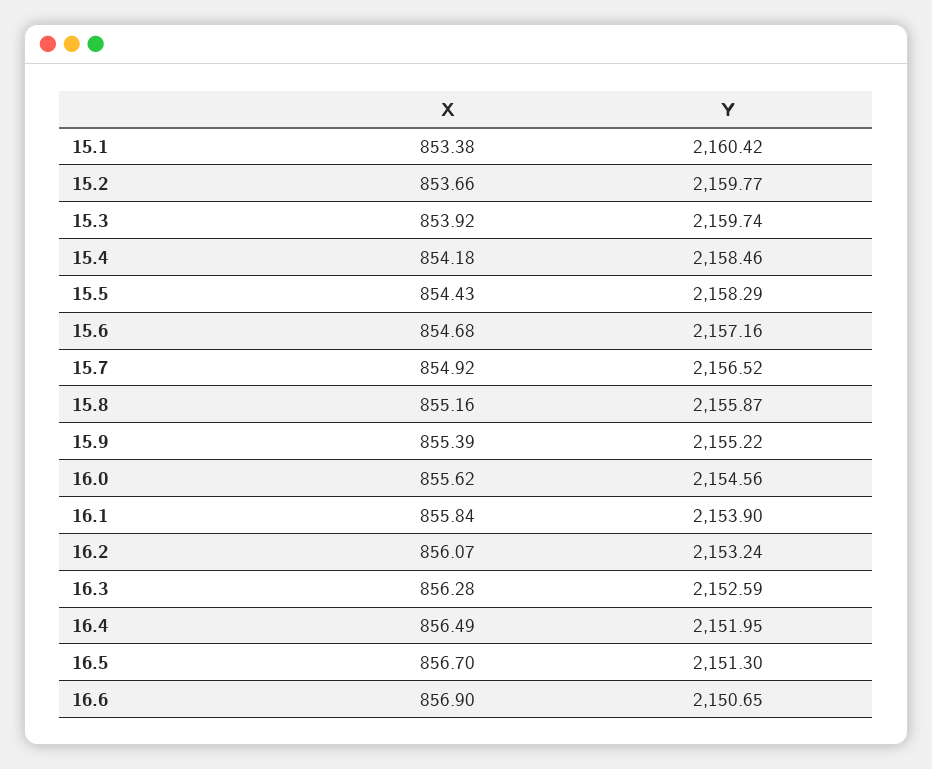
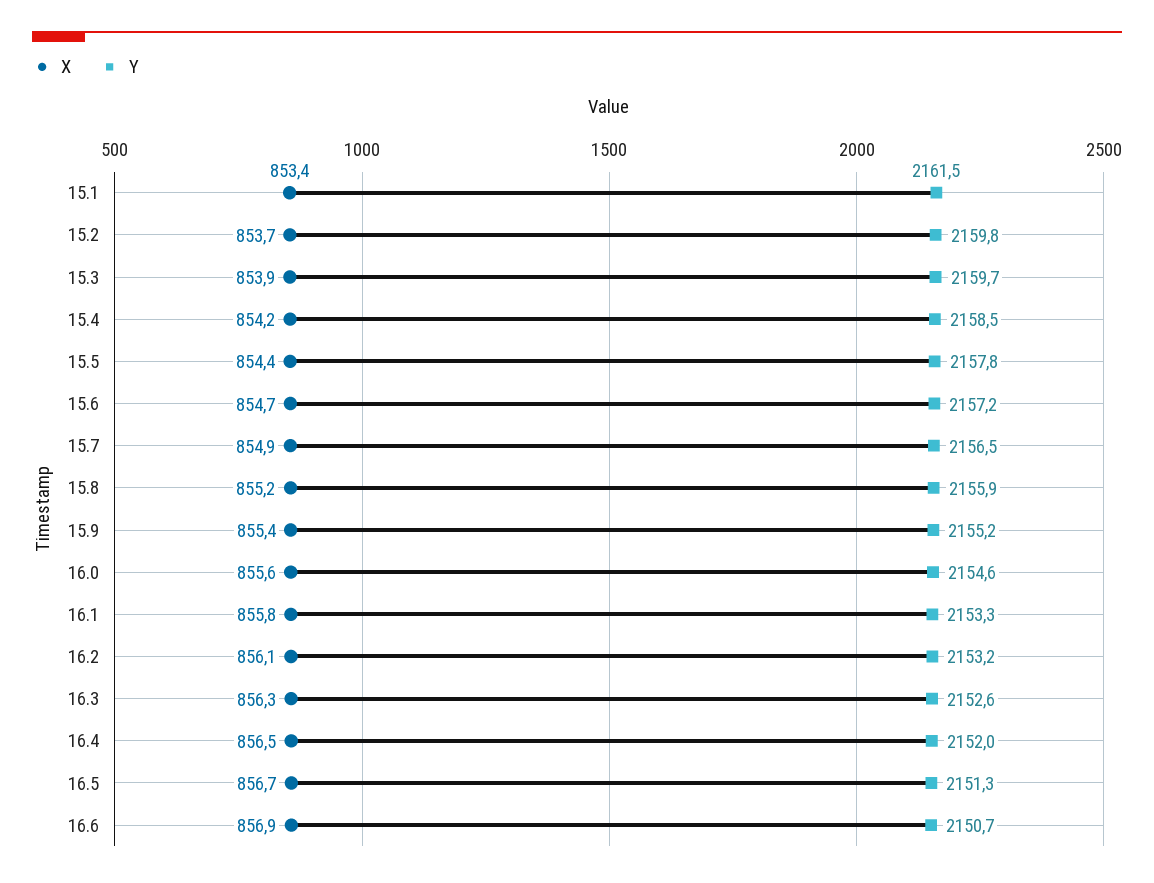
  {
    "X": {
      "15.1": 853.38,
      "15.2": 853.66,
      "15.3": 853.92,
      "15.4": 854.18,
      "15.5": 854.43,
      "15.6": 854.68,
      "15.7": 854.92,
      "15.8": 855.16,
      "15.9": 855.39,
      "16.0": 855.62,
      "16.1": 855.84,
      "16.2": 856.07,
      "16.3": 856.28,
      "16.4": 856.49,
      "16.5": 856.7,
      "16.6": 856.9
    },
    "Y": {
-     "15.1": 2160.42,
+     "15.1": 2161.5,
      "15.2": 2159.77,
      "15.3": 2159.74,
      "15.4": 2158.46,
-     "15.5": 2158.29,
+     "15.5": 2157.8,
      "15.6": 2157.16,
      "15.7": 2156.52,
      "15.8": 2155.87,
      "15.9": 2155.22,
      "16.0": 2154.56,
-     "16.1": 2153.9,
+     "16.1": 2153.3,
      "16.2": 2153.24,
      "16.3": 2152.59,
      "16.4": 2151.95,
      "16.5": 2151.3,
      "16.6": 2150.65
    }
  }

